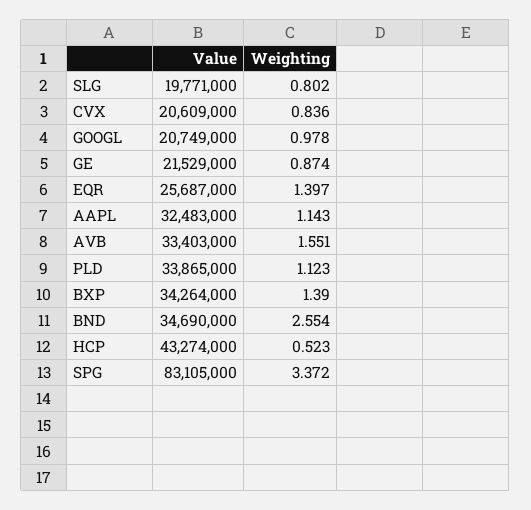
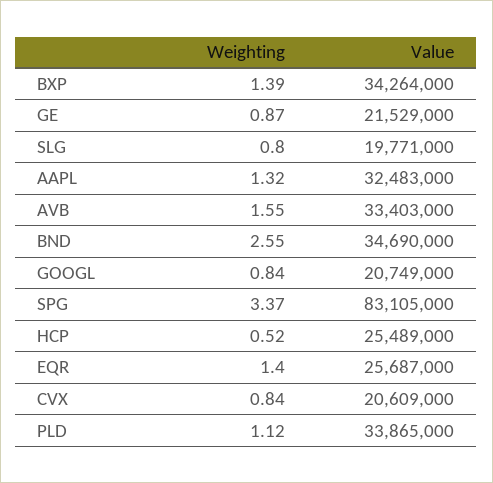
  {
    "Value": {
      "SLG": 19771000,
      "CVX": 20609000,
      "GOOGL": 20749000,
      "GE": 21529000,
      "EQR": 25687000,
      "AAPL": 32483000,
      "AVB": 33403000,
      "PLD": 33865000,
      "BXP": 34264000,
      "BND": 34690000,
-     "HCP": 43274000,
+     "HCP": 25489000,
      "SPG": 83105000
    },
    "Weighting": {
      "SLG": 0.802,
      "CVX": 0.836,
-     "GOOGL": 0.978,
+     "GOOGL": 0.84,
      "GE": 0.874,
      "EQR": 1.397,
-     "AAPL": 1.143,
+     "AAPL": 1.32,
      "AVB": 1.551,
      "PLD": 1.123,
      "BXP": 1.39,
      "BND": 2.554,
      "HCP": 0.523,
      "SPG": 3.372
    }
  }

